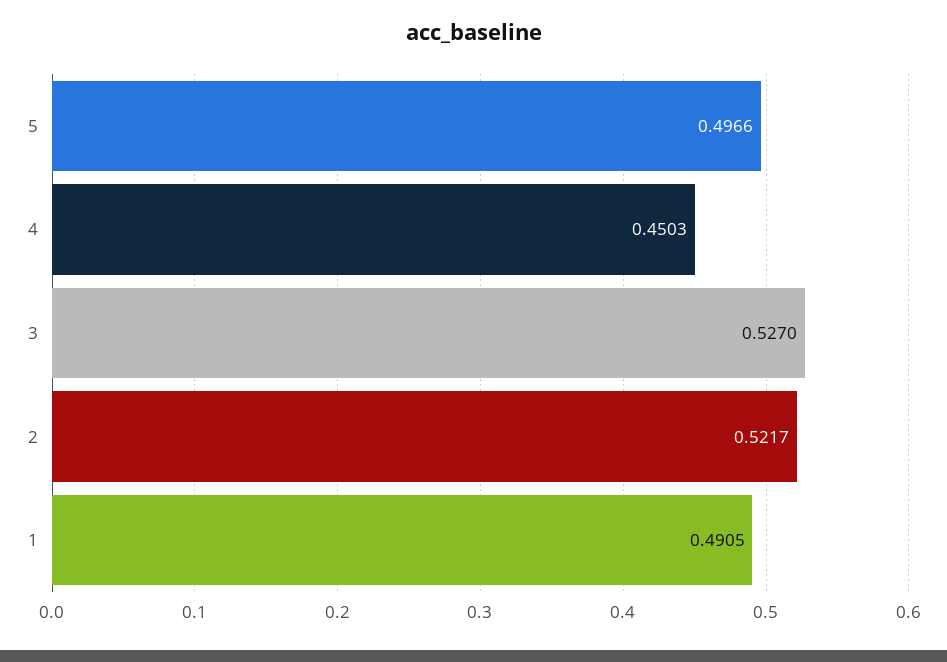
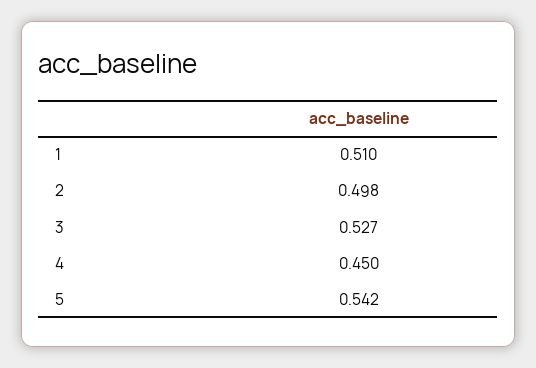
  {
-   "5": 0.4966,
+   "5": 0.542,
    "4": 0.4503,
    "3": 0.527,
-   "2": 0.5217,
+   "2": 0.498,
-   "1": 0.4905
+   "1": 0.51
  }

